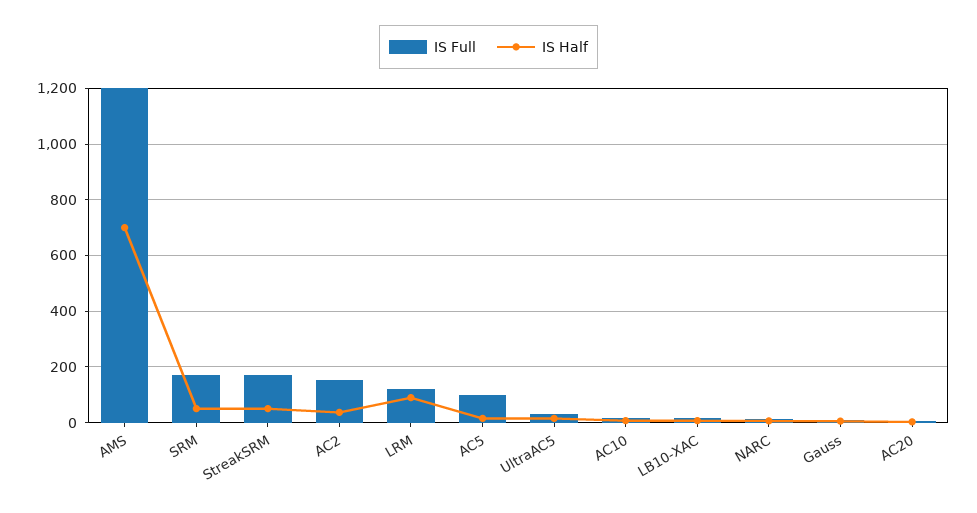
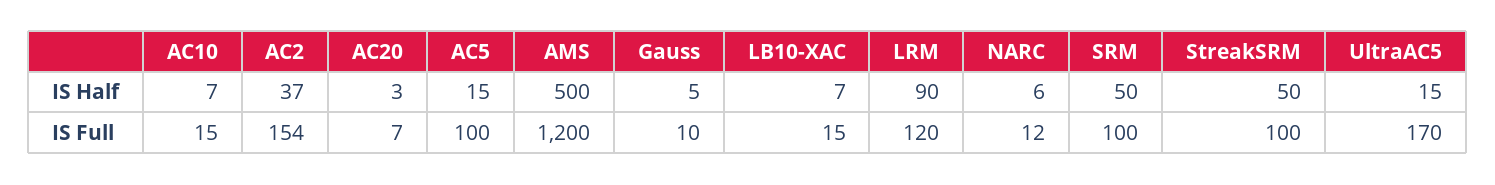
  {
    "IS Full": {
      "AMS": 1200,
-     "SRM": 175,
+     "SRM": 100,
-     "StreakSRM": 175,
+     "StreakSRM": 100,
      "AC2": 154,
      "LRM": 120,
      "AC5": 100,
-     "UltraAC5": 25,
+     "UltraAC5": 170,
      "AC10": 15,
      "LB10-XAC": 15,
      "NARC": 12,
      "Gauss": 10,
      "AC20": 7
    },
    "IS Half": {
-     "AMS": 700,
+     "AMS": 500,
      "SRM": 50,
      "StreakSRM": 50,
      "AC2": 37,
      "LRM": 90,
      "AC5": 15,
      "UltraAC5": 15,
      "AC10": 7,
      "LB10-XAC": 7,
      "NARC": 6,
      "Gauss": 5,
      "AC20": 3
    }
  }

